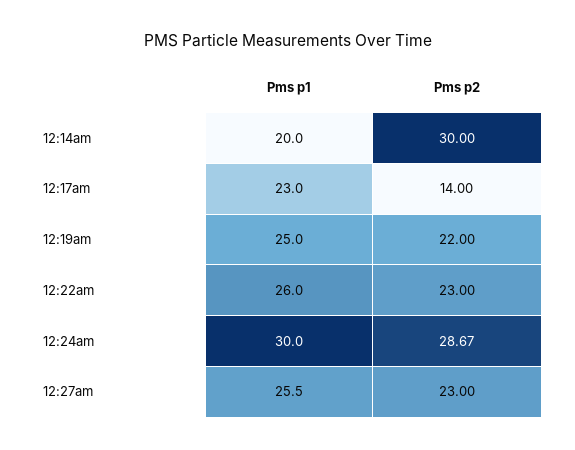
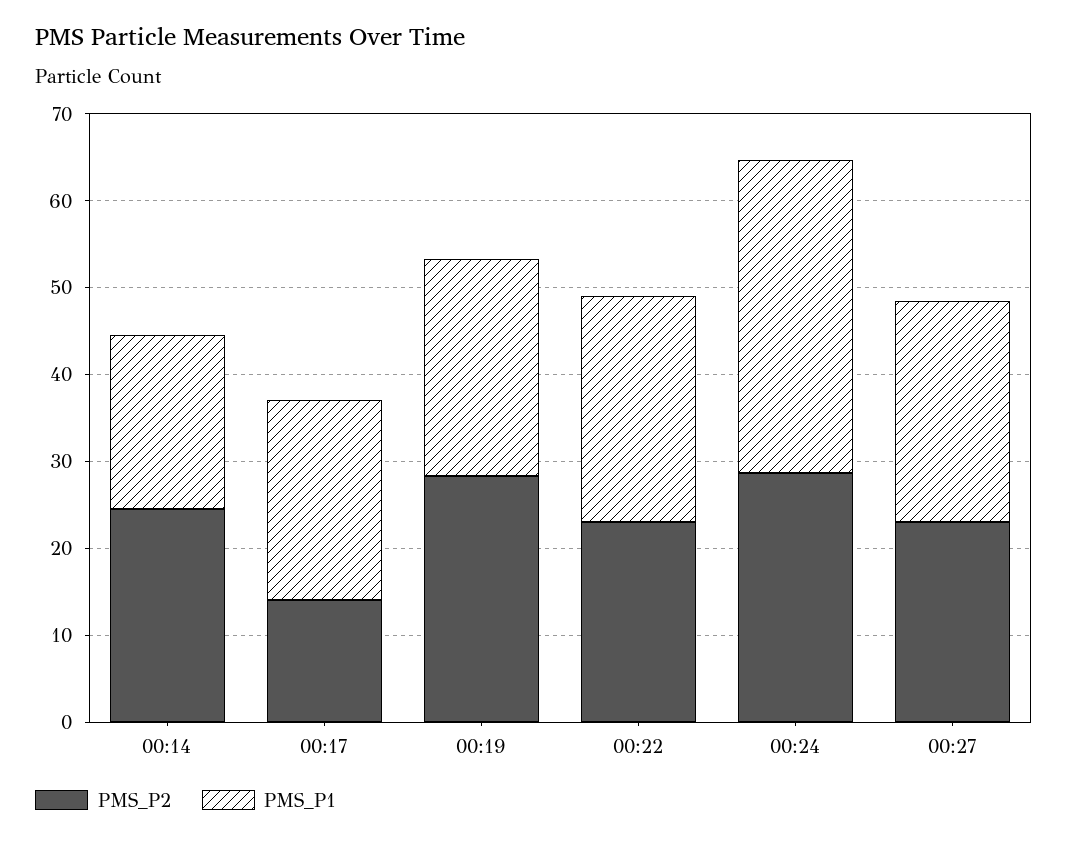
  {
    "Pms p1": {
      "12:14am": 20,
      "12:17am": 23,
      "12:19am": 25,
      "12:22am": 26,
-     "12:24am": 30,
+     "12:24am": 36,
      "12:27am": 25.5
    },
    "Pms p2": {
-     "12:14am": 30,
+     "12:14am": 24,
      "12:17am": 14,
-     "12:19am": 22,
+     "12:19am": 28,
      "12:22am": 23,
      "12:24am": 28.67,
      "12:27am": 23
    }
  }

